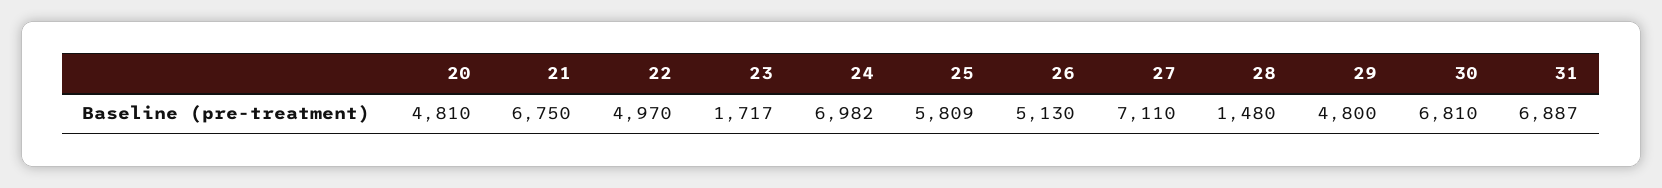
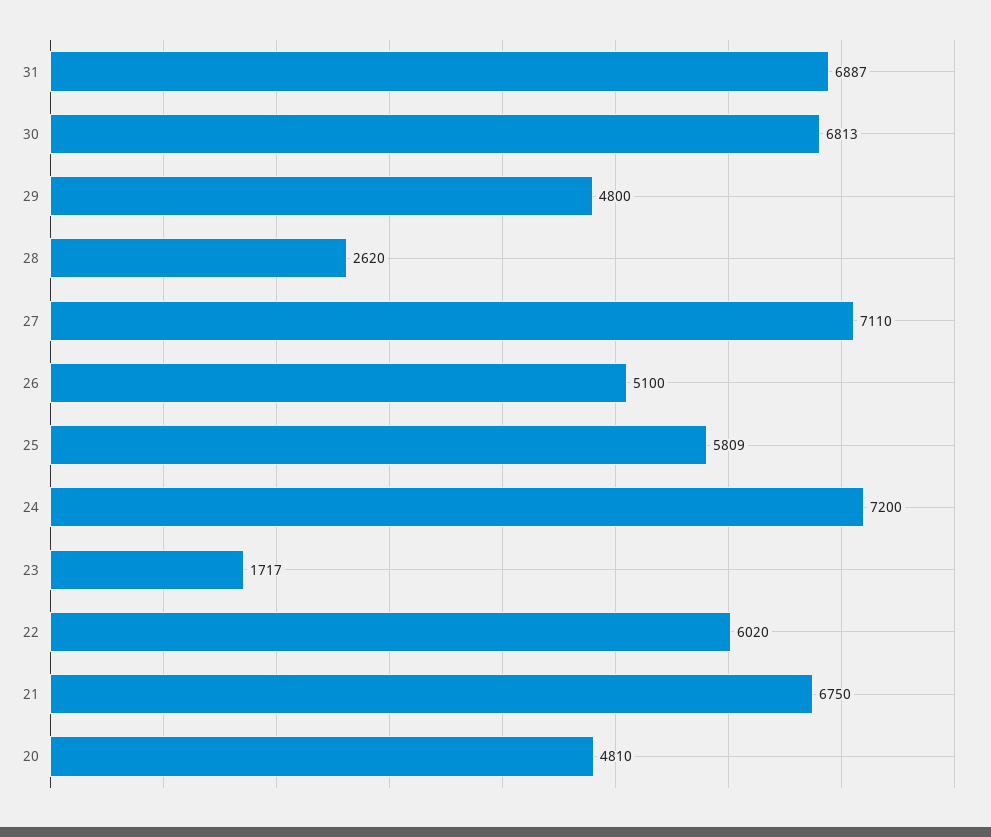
  {
    "20": 4810,
    "21": 6750,
-   "22": 4970,
+   "22": 6020,
    "23": 1717,
-   "24": 6982,
+   "24": 7200,
    "25": 5809,
-   "26": 5130,
+   "26": 5100,
    "27": 7110,
-   "28": 1480,
+   "28": 2620,
    "29": 4800,
-   "30": 6810,
+   "30": 6813,
    "31": 6887
  }

